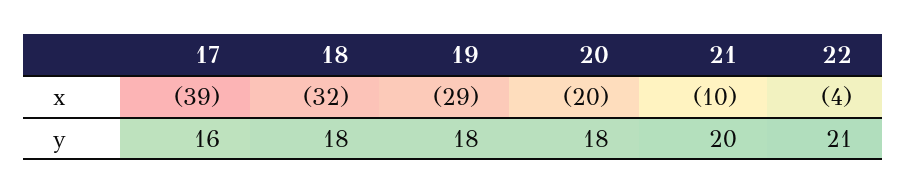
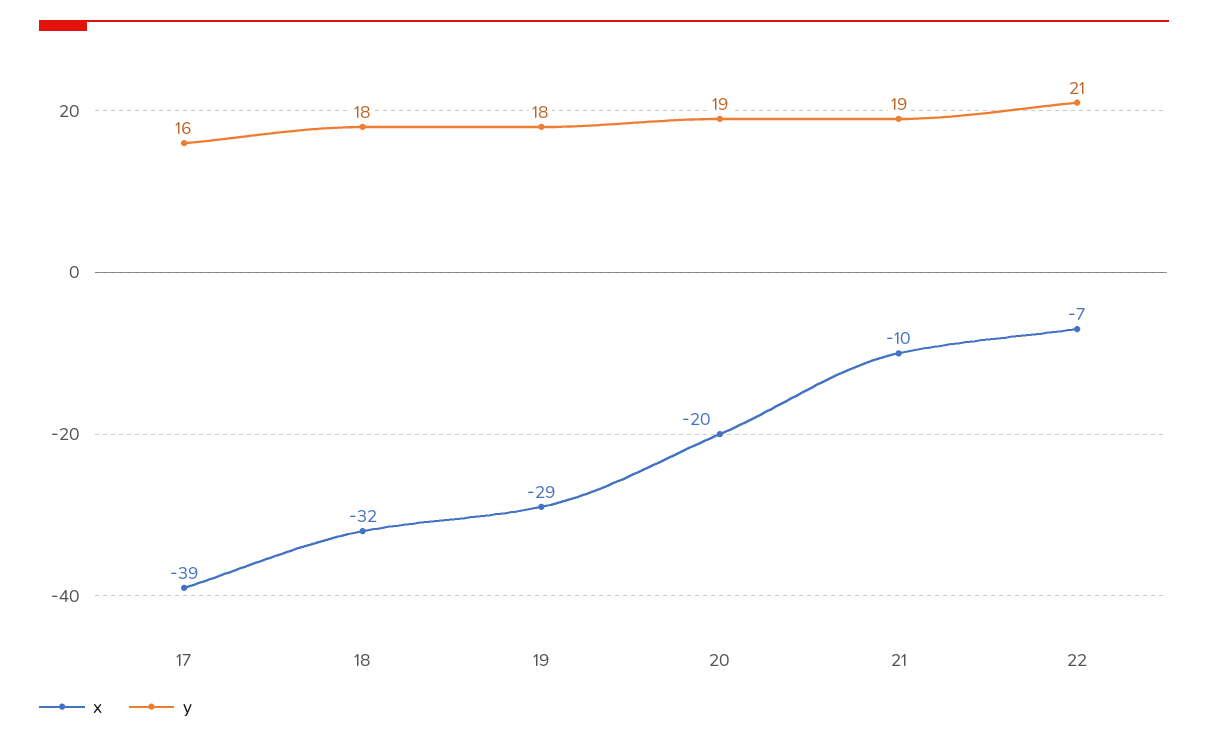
  {
    "x": {
      "17": -39,
      "18": -32,
      "19": -29,
      "20": -20,
      "21": -10,
-     "22": -4
+     "22": -7
    },
    "y": {
      "17": 16,
      "18": 18,
      "19": 18,
-     "20": 18,
+     "20": 19,
-     "21": 20,
+     "21": 19,
      "22": 21
    }
  }

